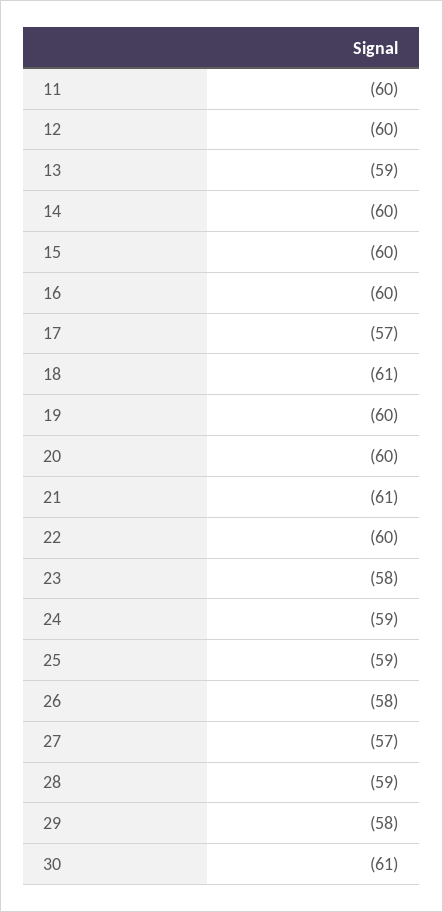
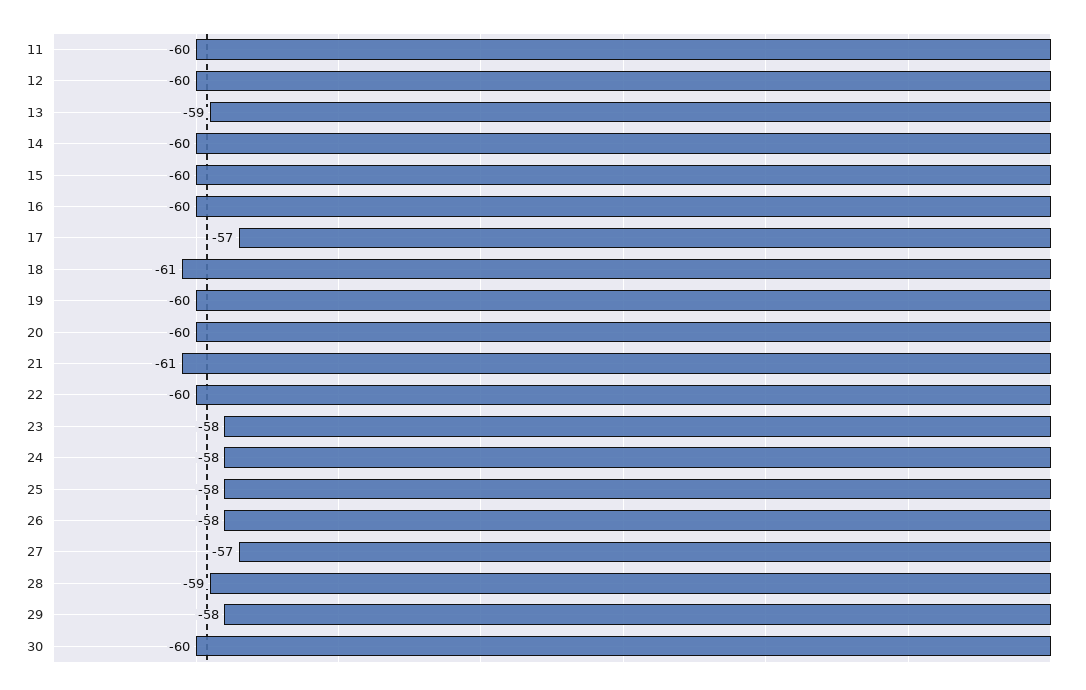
  {
    "11": -60,
    "12": -60,
    "13": -59,
    "14": -60,
    "15": -60,
    "16": -60,
    "17": -57,
    "18": -61,
    "19": -60,
    "20": -60,
    "21": -61,
    "22": -60,
    "23": -58,
-   "24": -59,
+   "24": -58,
-   "25": -59,
+   "25": -58,
    "26": -58,
    "27": -57,
    "28": -59,
    "29": -58,
-   "30": -61
+   "30": -60
  }

